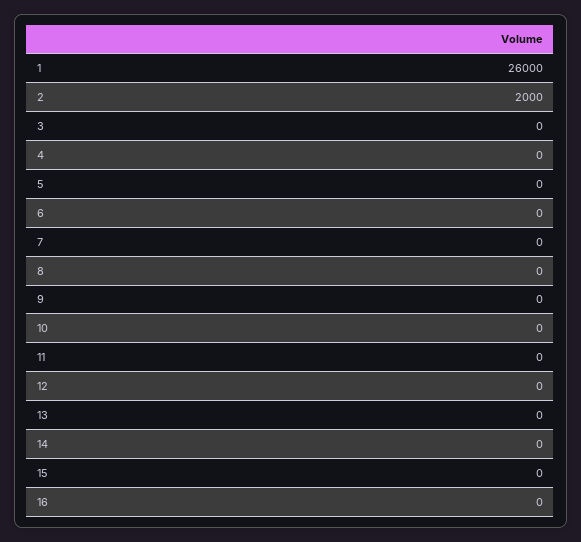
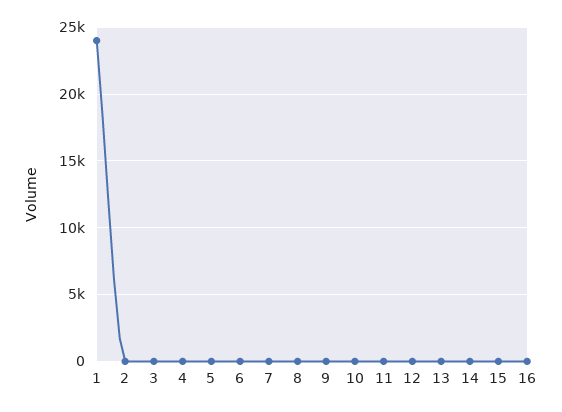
  {
-   "1": 26000,
+   "1": 24000,
-   "2": 2000,
+   "2": 0,
    "3": 0,
    "4": 0,
    "5": 0,
    "6": 0,
    "7": 0,
    "8": 0,
    "9": 0,
    "10": 0,
    "11": 0,
    "12": 0,
    "13": 0,
    "14": 0,
    "15": 0,
    "16": 0
  }

